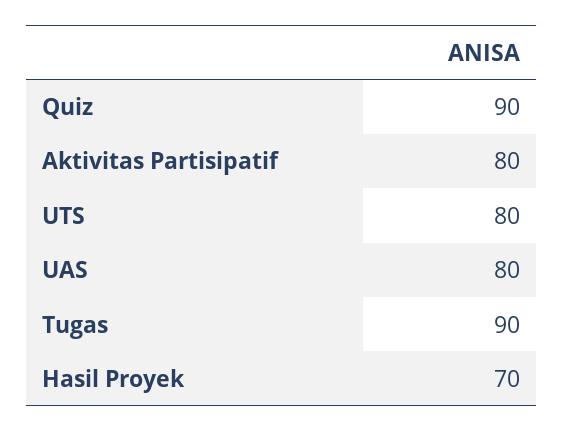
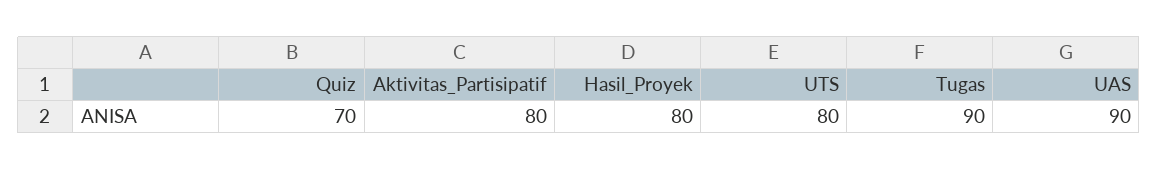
  {
-   "Quiz": 90,
+   "Quiz": 70,
    "Aktivitas Partisipatif": 80,
    "UTS": 80,
-   "UAS": 80,
+   "UAS": 90,
    "Tugas": 90,
-   "Hasil Proyek": 70
+   "Hasil Proyek": 80
  }

